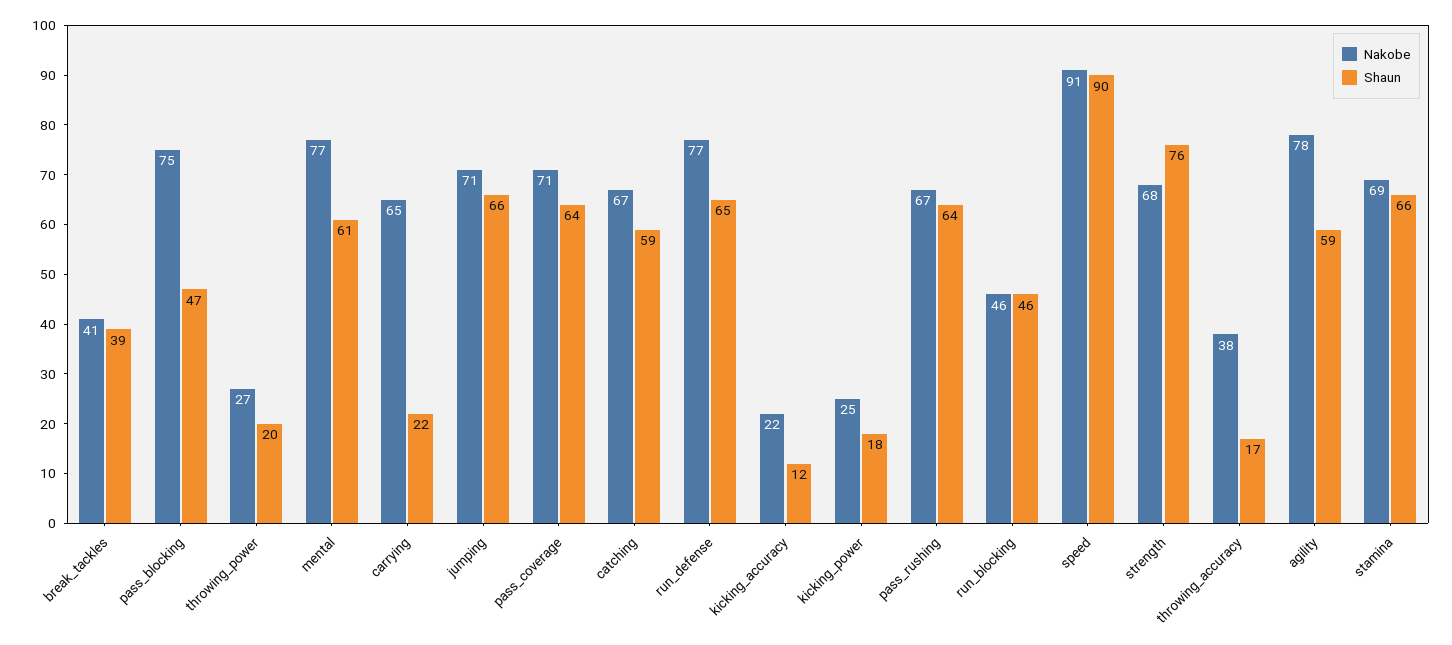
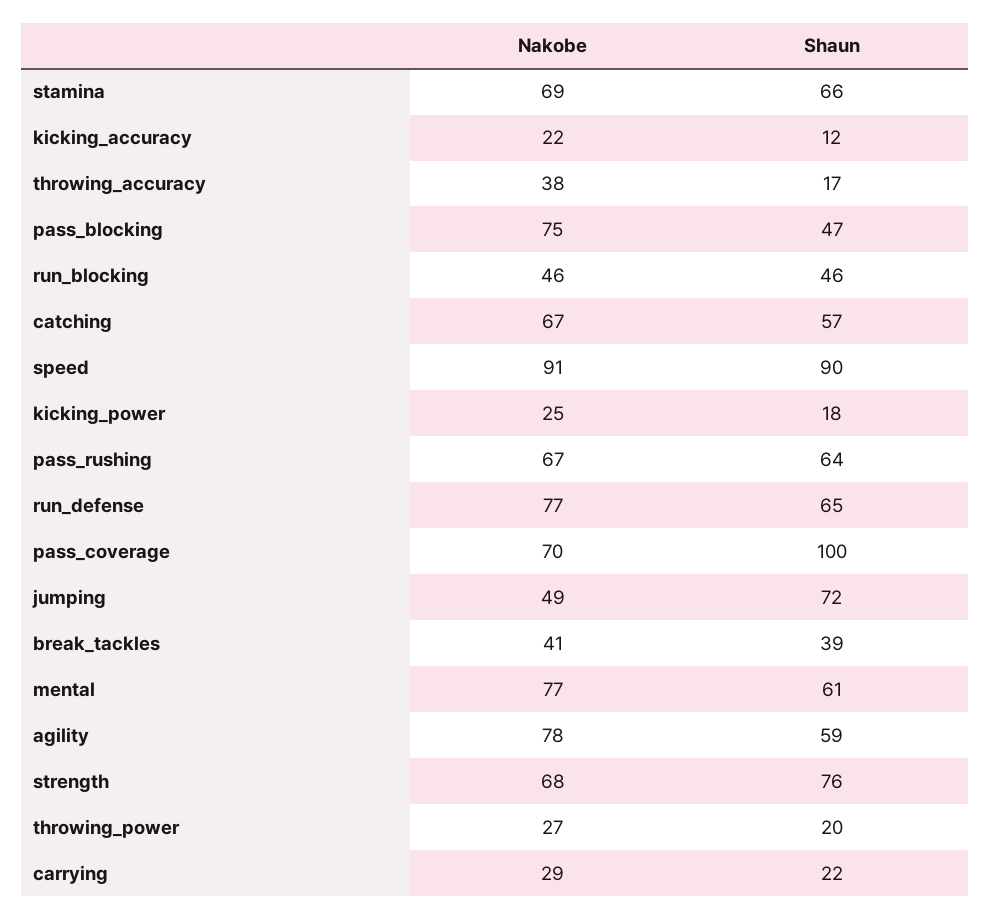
  {
    "Nakobe": {
      "break_tackles": 41,
      "pass_blocking": 75,
      "throwing_power": 27,
      "mental": 77,
-     "carrying": 65,
+     "carrying": 29,
-     "jumping": 71,
+     "jumping": 49,
-     "pass_coverage": 71,
+     "pass_coverage": 70,
      "catching": 67,
      "run_defense": 77,
      "kicking_accuracy": 22,
      "kicking_power": 25,
      "pass_rushing": 67,
      "run_blocking": 46,
      "speed": 91,
      "strength": 68,
      "throwing_accuracy": 38,
      "agility": 78,
      "stamina": 69
    },
    "Shaun": {
      "break_tackles": 39,
      "pass_blocking": 47,
      "throwing_power": 20,
      "mental": 61,
      "carrying": 22,
-     "jumping": 66,
+     "jumping": 72,
-     "pass_coverage": 64,
+     "pass_coverage": 100,
-     "catching": 59,
+     "catching": 57,
      "run_defense": 65,
      "kicking_accuracy": 12,
      "kicking_power": 18,
      "pass_rushing": 64,
      "run_blocking": 46,
      "speed": 90,
      "strength": 76,
      "throwing_accuracy": 17,
      "agility": 59,
      "stamina": 66
    }
  }

